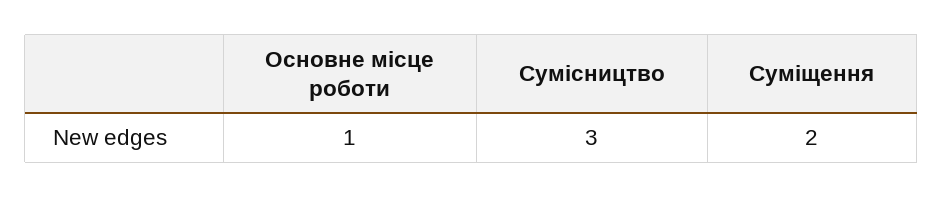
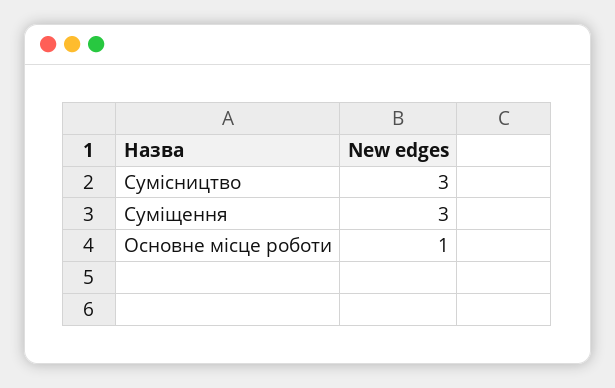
  {
    "Основне місце роботи": 1,
    "Сумісництво": 3,
-   "Суміщення": 2
+   "Суміщення": 3
  }

